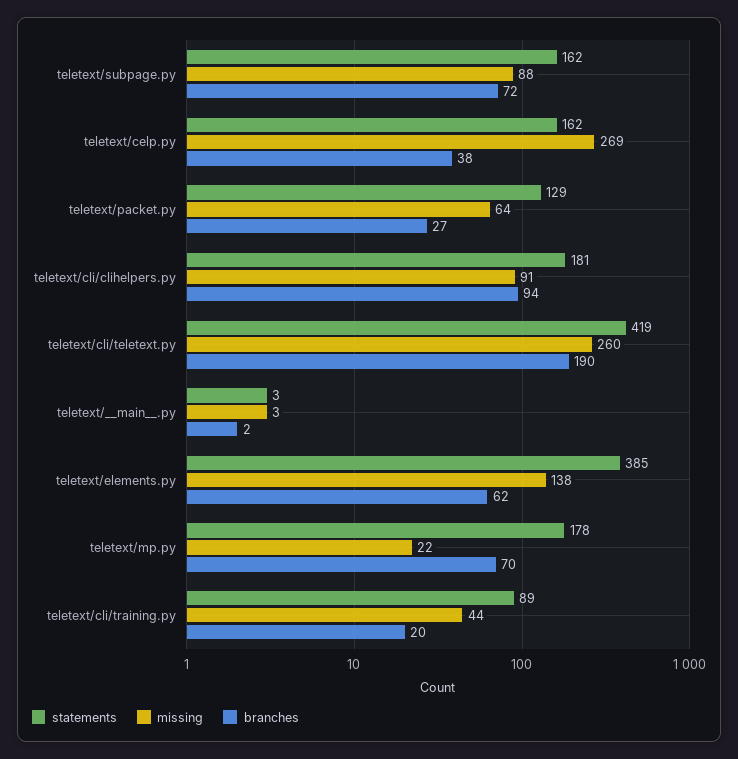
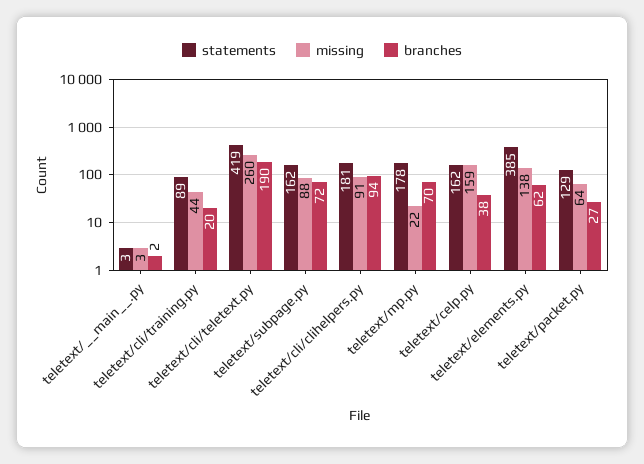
  {
    "statements": {
      "teletext/subpage.py": 162,
      "teletext/celp.py": 162,
      "teletext/packet.py": 129,
      "teletext/cli/clihelpers.py": 181,
      "teletext/cli/teletext.py": 419,
      "teletext/__main__.py": 3,
      "teletext/elements.py": 385,
      "teletext/mp.py": 178,
      "teletext/cli/training.py": 89
    },
    "missing": {
      "teletext/subpage.py": 88,
-     "teletext/celp.py": 269,
+     "teletext/celp.py": 159,
      "teletext/packet.py": 64,
      "teletext/cli/clihelpers.py": 91,
      "teletext/cli/teletext.py": 260,
      "teletext/__main__.py": 3,
      "teletext/elements.py": 138,
      "teletext/mp.py": 22,
      "teletext/cli/training.py": 44
    },
    "branches": {
      "teletext/subpage.py": 72,
      "teletext/celp.py": 38,
      "teletext/packet.py": 27,
      "teletext/cli/clihelpers.py": 94,
      "teletext/cli/teletext.py": 190,
      "teletext/__main__.py": 2,
      "teletext/elements.py": 62,
      "teletext/mp.py": 70,
      "teletext/cli/training.py": 20
    }
  }

